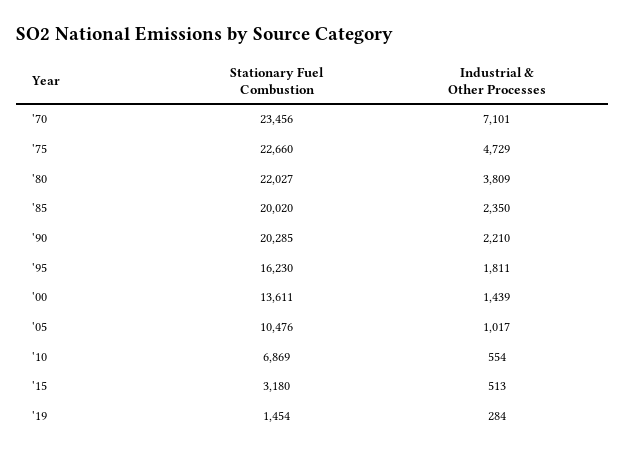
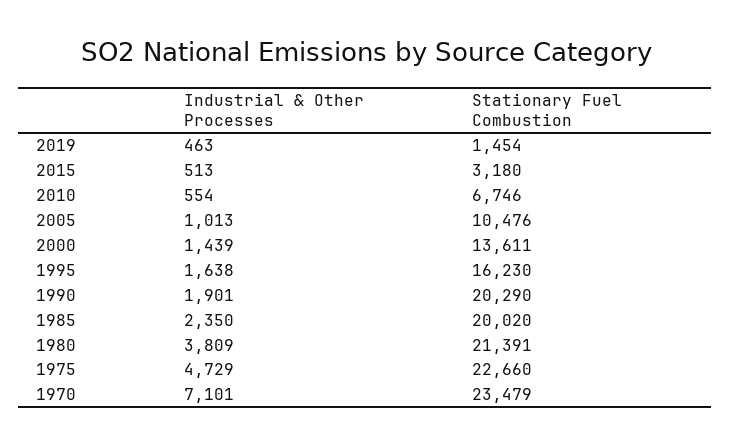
  {
    "Stationary Fuel Combustion": {
-     "'70": 23456,
+     "'70": 23479,
      "'75": 22660,
-     "'80": 22027,
+     "'80": 21391,
      "'85": 20020,
-     "'90": 20285,
+     "'90": 20290,
      "'95": 16230,
      "'00": 13611,
      "'05": 10476,
-     "'10": 6869,
+     "'10": 6746,
      "'15": 3180,
      "'19": 1454
    },
    "Industrial & Other Processes": {
      "'70": 7101,
      "'75": 4729,
      "'80": 3809,
      "'85": 2350,
-     "'90": 2210,
+     "'90": 1901,
-     "'95": 1811,
+     "'95": 1638,
      "'00": 1439,
-     "'05": 1017,
+     "'05": 1013,
      "'10": 554,
      "'15": 513,
-     "'19": 284
+     "'19": 463
    }
  }

